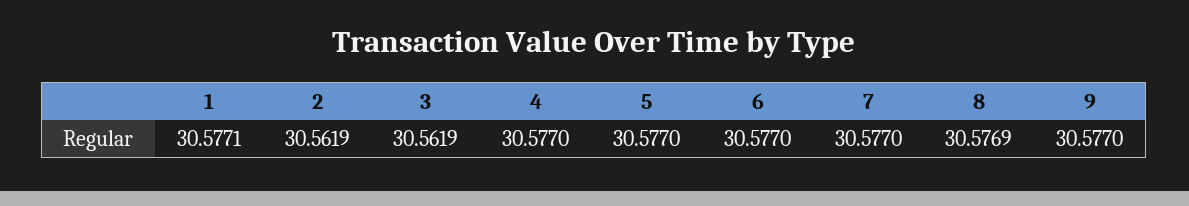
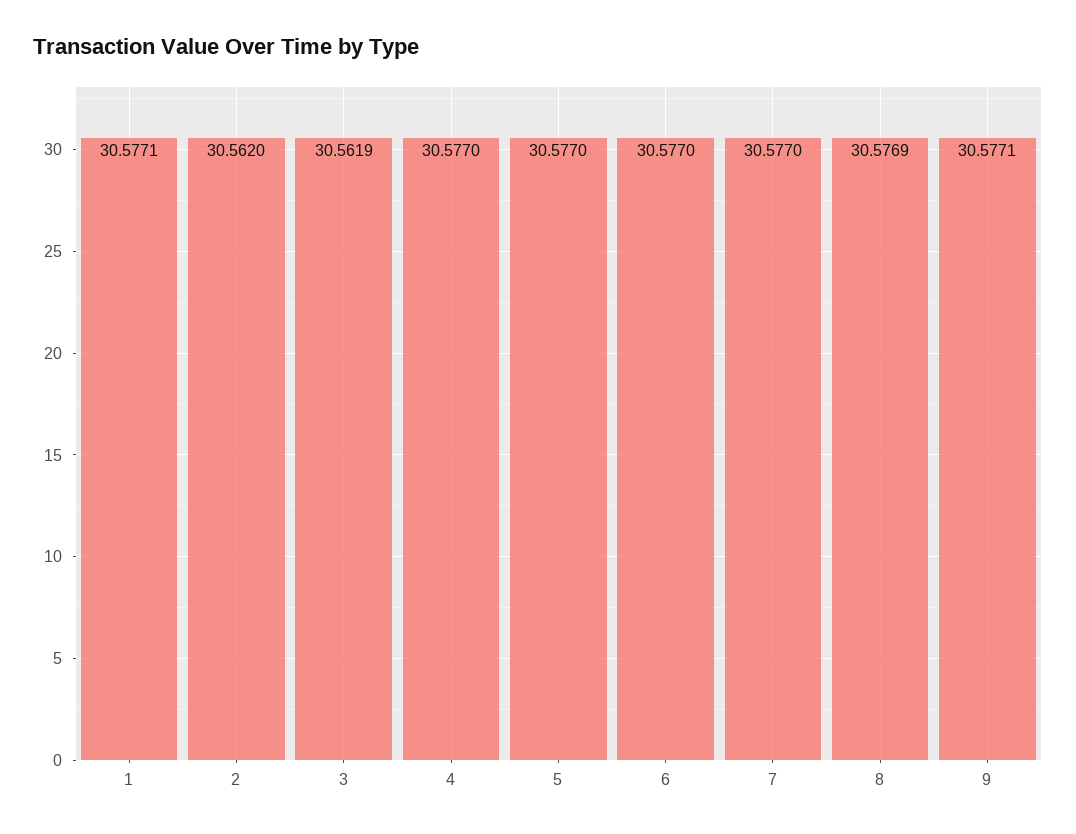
  {
    "1": 30.5771,
-   "2": 30.5619,
+   "2": 30.562,
    "3": 30.5619,
    "4": 30.577,
    "5": 30.577,
    "6": 30.577,
    "7": 30.577,
    "8": 30.5769,
-   "9": 30.577
+   "9": 30.5771
  }

